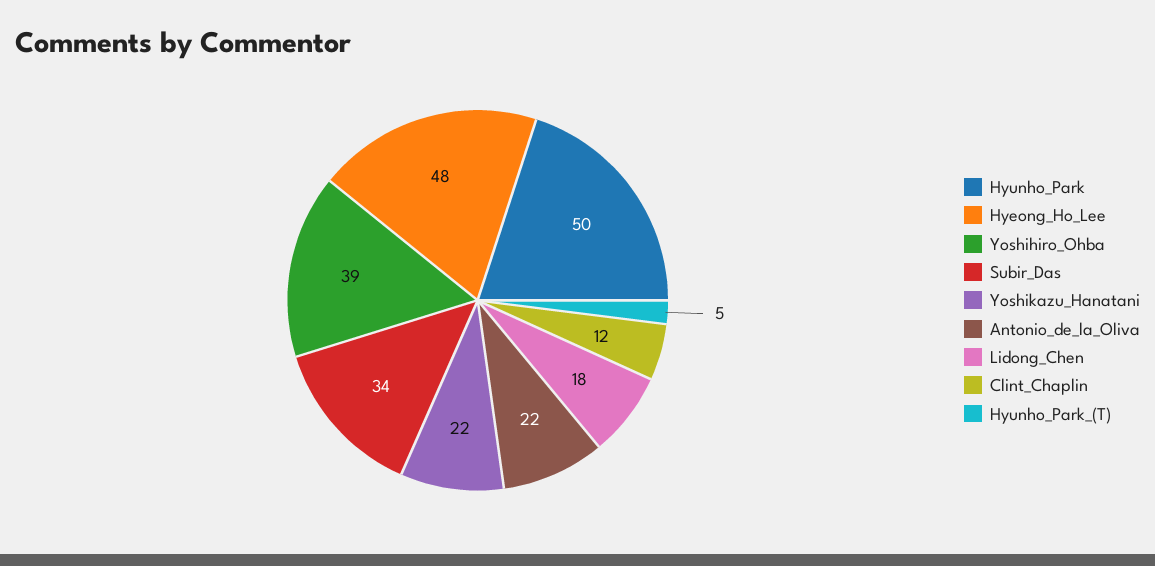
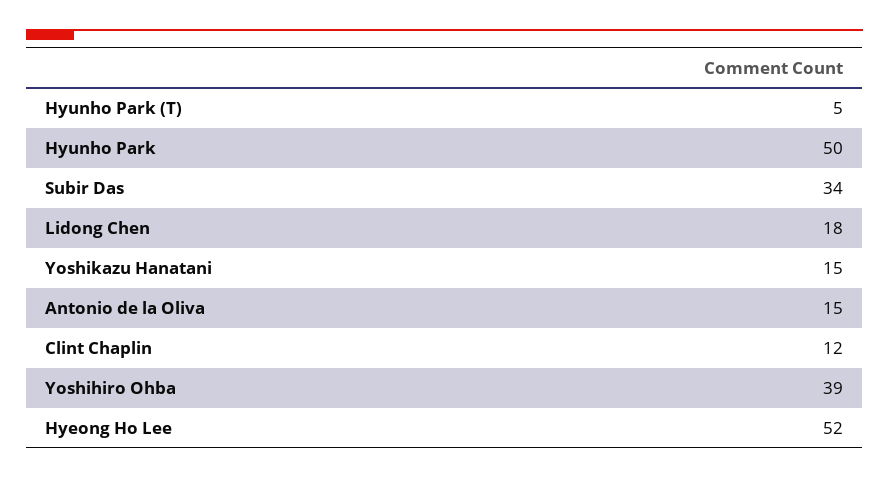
  {
    "Hyunho_Park": 50,
-   "Hyeong_Ho_Lee": 48,
+   "Hyeong_Ho_Lee": 52,
    "Yoshihiro_Ohba": 39,
    "Subir_Das": 34,
-   "Yoshikazu_Hanatani": 22,
+   "Yoshikazu_Hanatani": 15,
-   "Antonio_de_la_Oliva": 22,
+   "Antonio_de_la_Oliva": 15,
    "Lidong_Chen": 18,
    "Clint_Chaplin": 12,
    "Hyunho_Park_(T)": 5
  }

